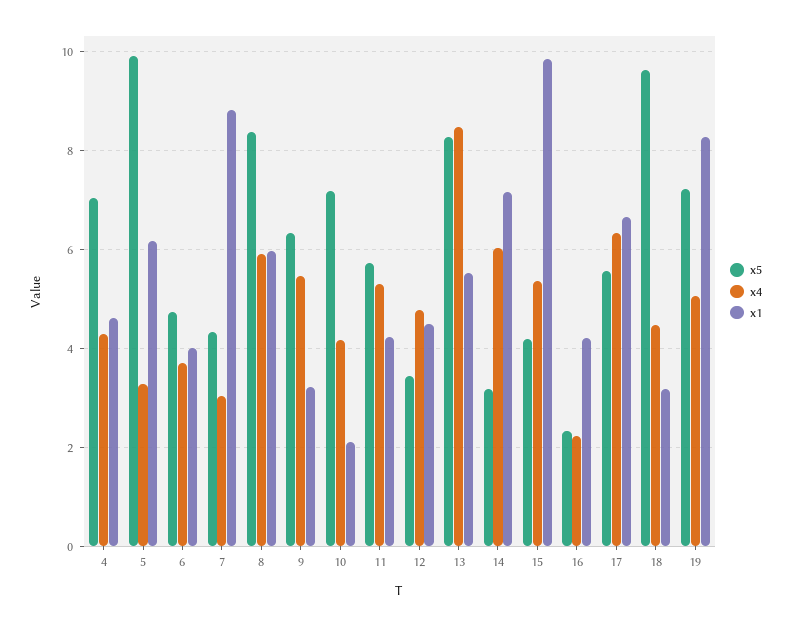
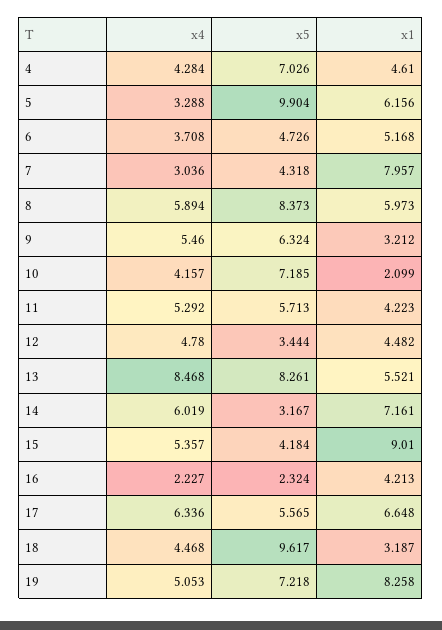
  {
    "x5": {
      "4": 7.026,
      "5": 9.904,
      "6": 4.726,
      "7": 4.318,
      "8": 8.373,
      "9": 6.324,
      "10": 7.185,
      "11": 5.713,
      "12": 3.444,
      "13": 8.261,
      "14": 3.167,
      "15": 4.184,
      "16": 2.324,
      "17": 5.565,
      "18": 9.617,
      "19": 7.218
    },
    "x4": {
      "4": 4.284,
      "5": 3.288,
      "6": 3.708,
      "7": 3.036,
      "8": 5.894,
      "9": 5.46,
      "10": 4.157,
      "11": 5.292,
      "12": 4.78,
      "13": 8.468,
      "14": 6.019,
      "15": 5.357,
      "16": 2.227,
      "17": 6.336,
      "18": 4.468,
      "19": 5.053
    },
    "x1": {
      "4": 4.61,
      "5": 6.156,
-     "6": 4,
+     "6": 5.168,
-     "7": 8.8,
+     "7": 7.957,
      "8": 5.973,
      "9": 3.212,
      "10": 2.099,
      "11": 4.223,
      "12": 4.482,
      "13": 5.521,
      "14": 7.161,
-     "15": 9.8,
+     "15": 9.01,
      "16": 4.213,
      "17": 6.648,
      "18": 3.187,
      "19": 8.258
    }
  }

